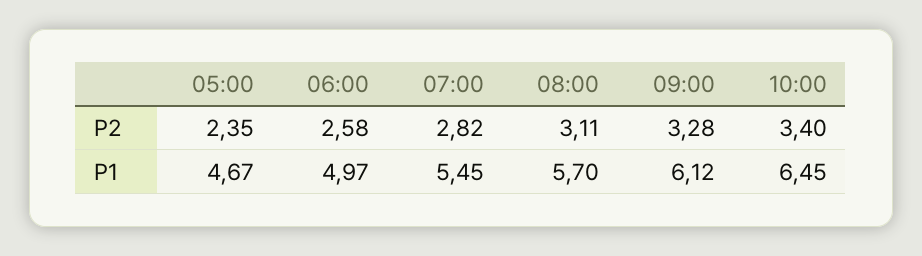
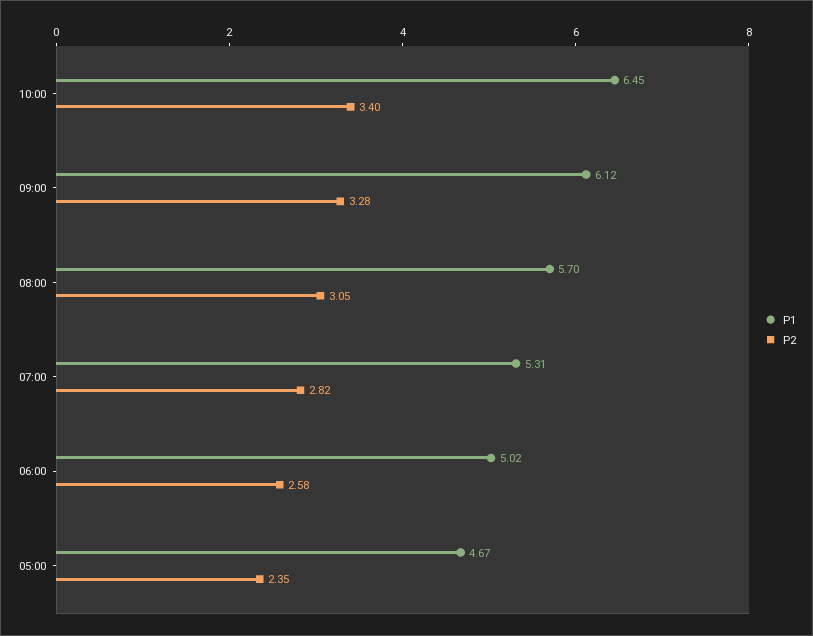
  {
    "P2": {
      "05:00": 2.35,
      "06:00": 2.58,
      "07:00": 2.82,
-     "08:00": 3.11,
+     "08:00": 3.05,
      "09:00": 3.28,
      "10:00": 3.4
    },
    "P1": {
      "05:00": 4.67,
-     "06:00": 4.97,
+     "06:00": 5.02,
-     "07:00": 5.45,
+     "07:00": 5.31,
      "08:00": 5.7,
      "09:00": 6.12,
      "10:00": 6.45
    }
  }

